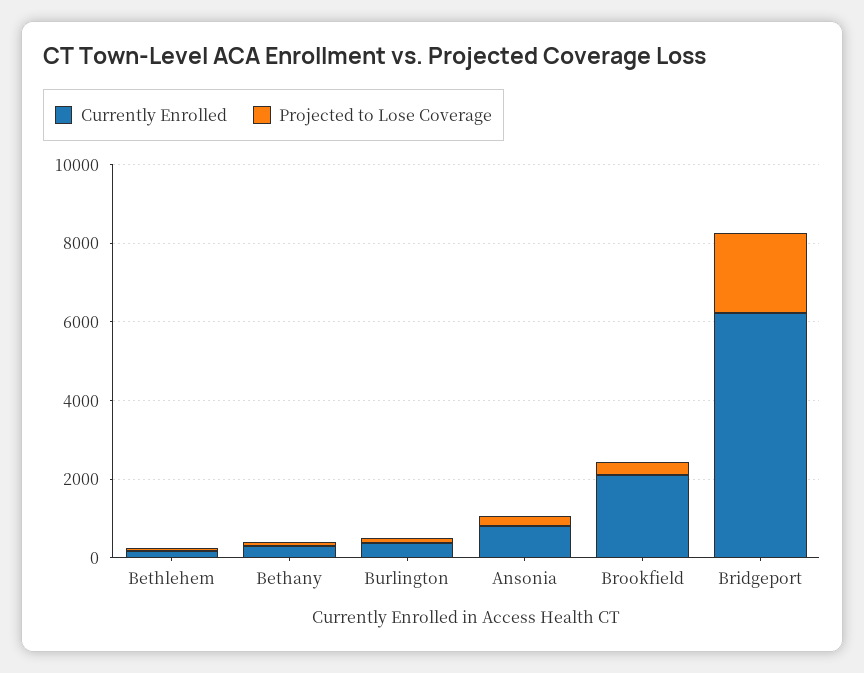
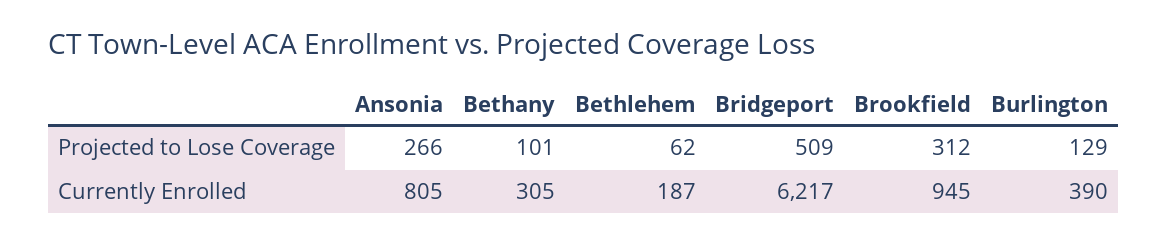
  {
    "Currently Enrolled": {
      "Bethlehem": 187,
      "Bethany": 305,
      "Burlington": 390,
      "Ansonia": 805,
-     "Brookfield": 2000,
+     "Brookfield": 945,
      "Bridgeport": 6217
    },
    "Projected to Lose Coverage": {
      "Bethlehem": 62,
      "Bethany": 101,
      "Burlington": 129,
      "Ansonia": 266,
      "Brookfield": 312,
-     "Bridgeport": 2000
+     "Bridgeport": 509
    }
  }

